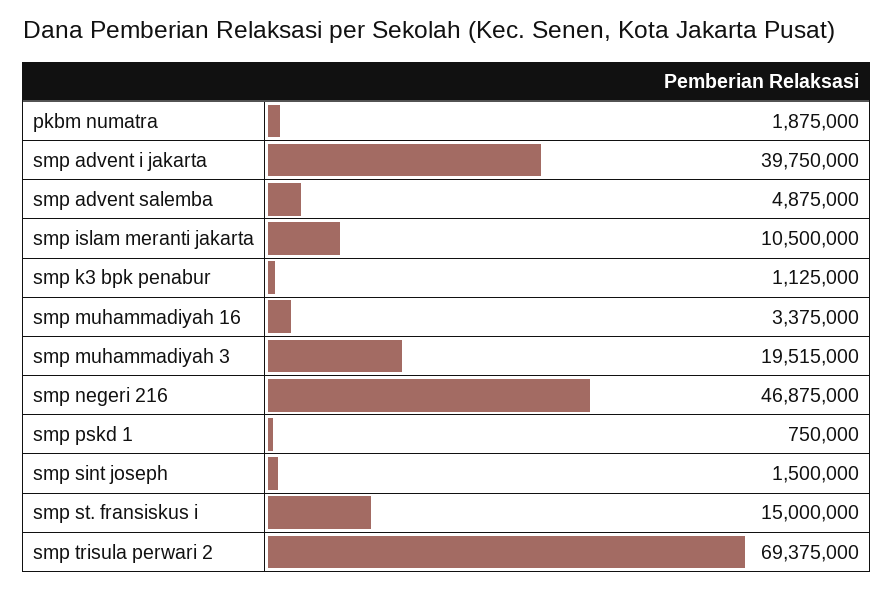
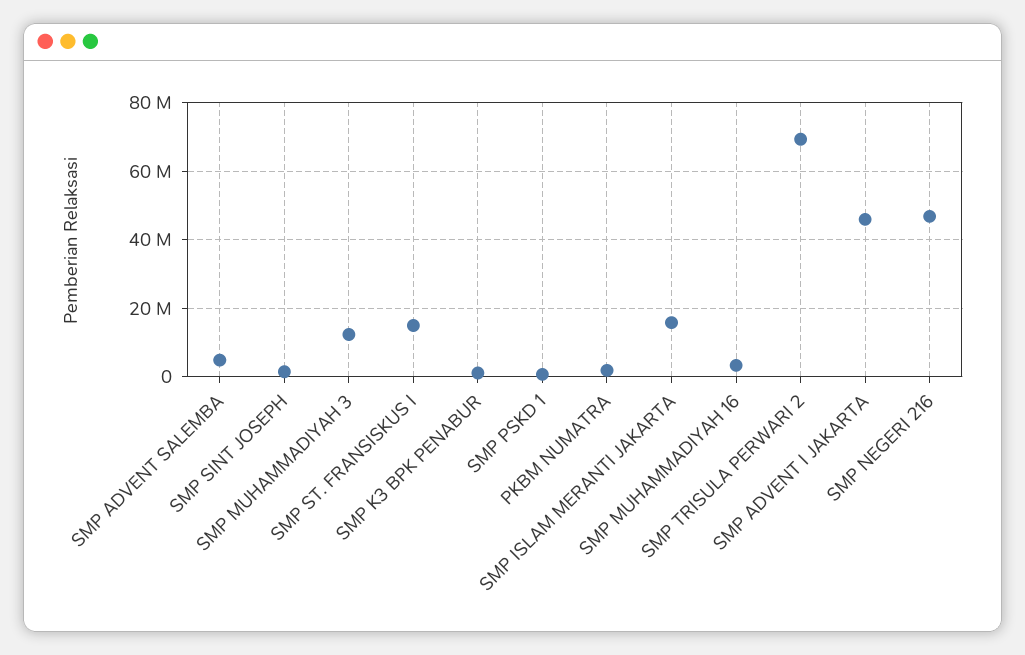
  {
    "pkbm numatra": 1875000,
-   "smp advent i jakarta": 39750000,
+   "smp advent i jakarta": 46000000,
    "smp advent salemba": 4875000,
-   "smp islam meranti jakarta": 10500000,
+   "smp islam meranti jakarta": 16000000,
    "smp k3 bpk penabur": 1125000,
    "smp muhammadiyah 16": 3375000,
-   "smp muhammadiyah 3": 19515000,
+   "smp muhammadiyah 3": 12000000,
    "smp negeri 216": 46875000,
    "smp pskd 1": 750000,
    "smp sint joseph": 1500000,
    "smp st. fransiskus i": 15000000,
    "smp trisula perwari 2": 69375000
  }

